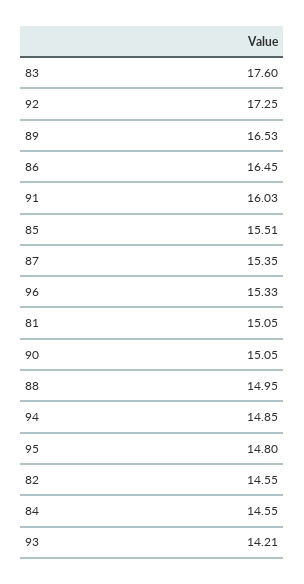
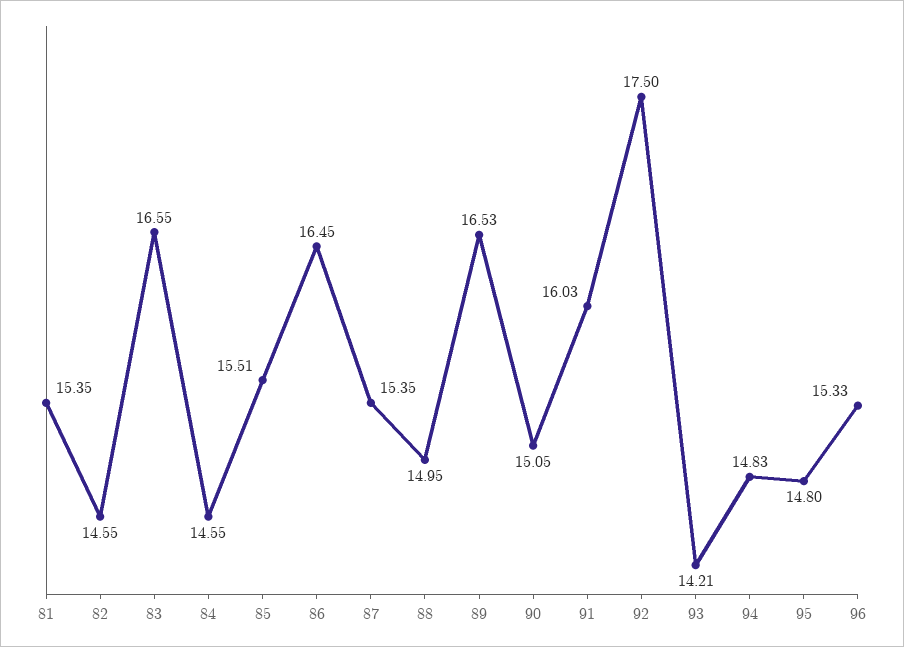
  {
-   "83": 17.6,
+   "83": 16.55,
-   "92": 17.25,
+   "92": 17.5,
    "89": 16.53,
    "86": 16.45,
    "91": 16.03,
    "85": 15.51,
    "87": 15.35,
    "96": 15.33,
-   "81": 15.05,
+   "81": 15.35,
    "90": 15.05,
    "88": 14.95,
-   "94": 14.85,
+   "94": 14.83,
    "95": 14.8,
    "82": 14.55,
    "84": 14.55,
    "93": 14.21
  }

